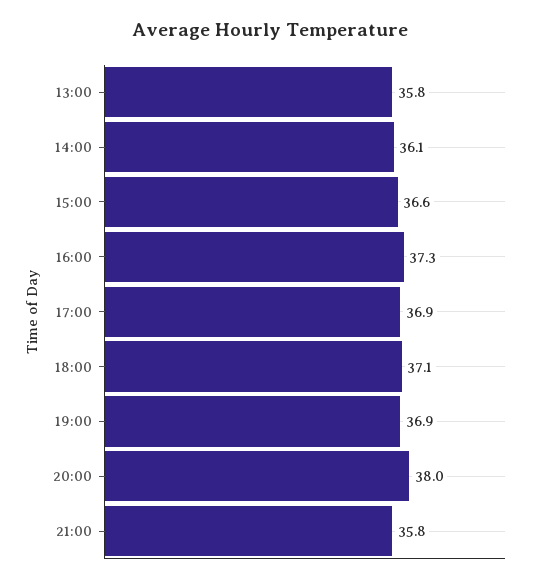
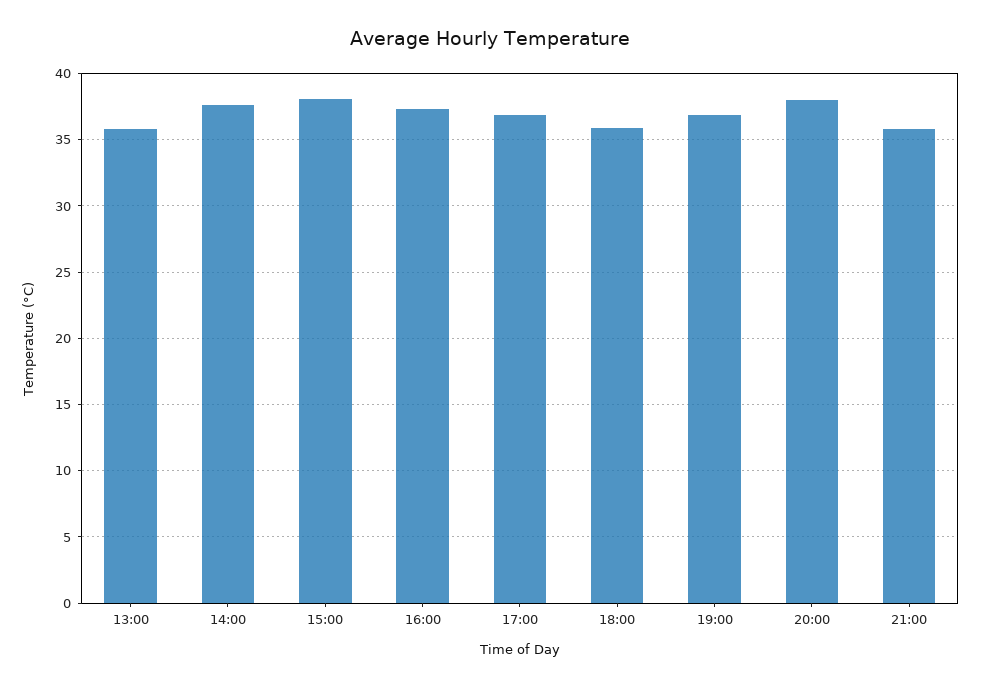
  {
    "13:00": 35.8,
-   "14:00": 36.1,
+   "14:00": 37.5,
-   "15:00": 36.6,
+   "15:00": 38,
    "16:00": 37.3,
    "17:00": 36.9,
-   "18:00": 37.1,
+   "18:00": 36,
    "19:00": 36.9,
    "20:00": 38,
    "21:00": 35.8
  }

